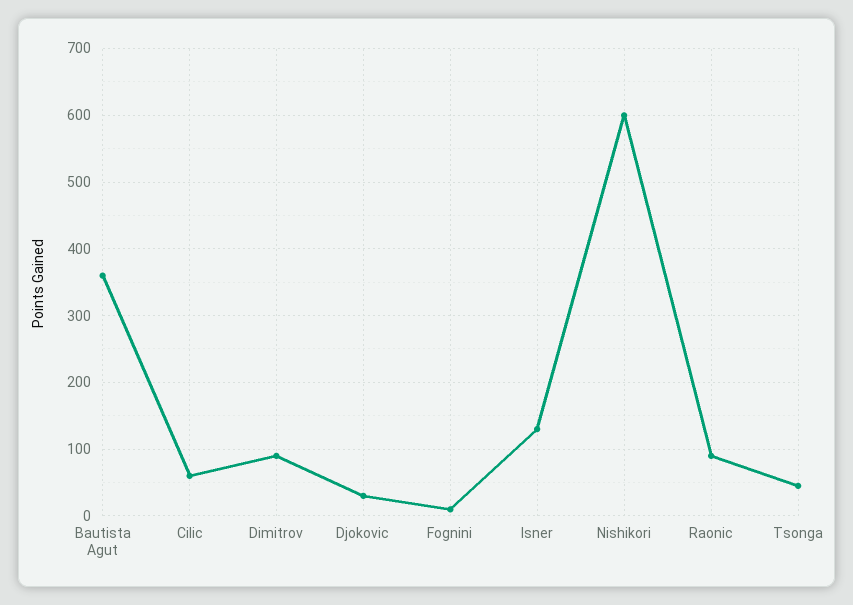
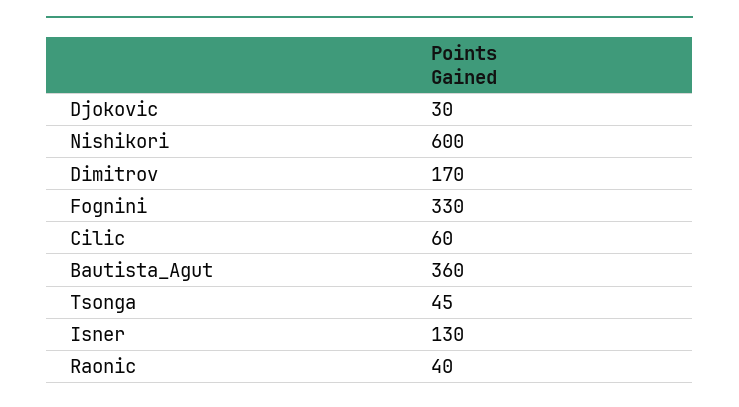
  {
    "Bautista Agut": 360,
    "Cilic": 60,
-   "Dimitrov": 90,
+   "Dimitrov": 170,
    "Djokovic": 30,
-   "Fognini": 10,
+   "Fognini": 330,
    "Isner": 130,
    "Nishikori": 600,
-   "Raonic": 90,
+   "Raonic": 40,
    "Tsonga": 45
  }

